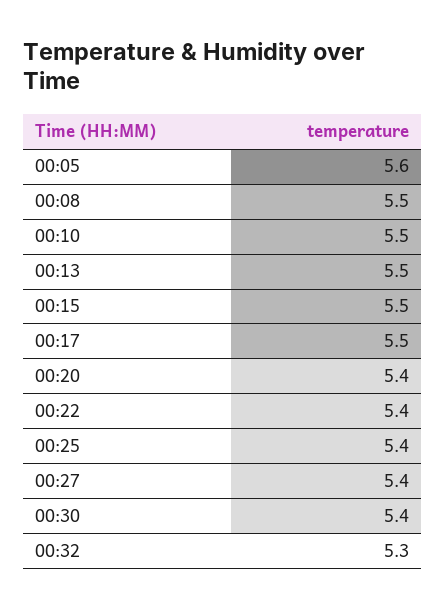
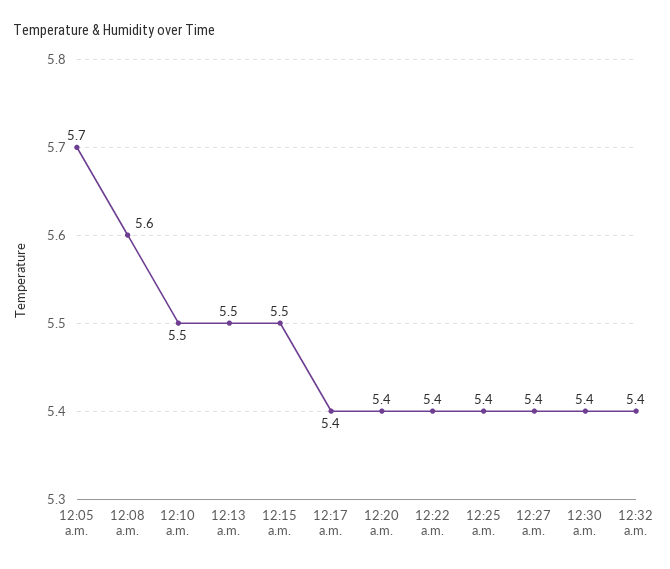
  {
-   "00:05": 5.6,
+   "00:05": 5.7,
-   "00:08": 5.5,
+   "00:08": 5.6,
    "00:10": 5.5,
    "00:13": 5.5,
    "00:15": 5.5,
-   "00:17": 5.5,
+   "00:17": 5.4,
    "00:20": 5.4,
    "00:22": 5.4,
    "00:25": 5.4,
    "00:27": 5.4,
    "00:30": 5.4,
-   "00:32": 5.3
+   "00:32": 5.4
  }

